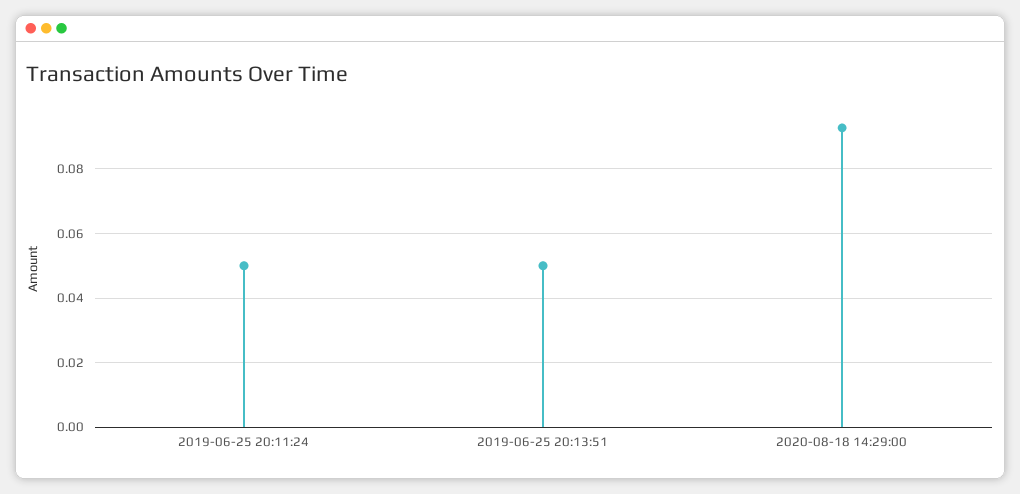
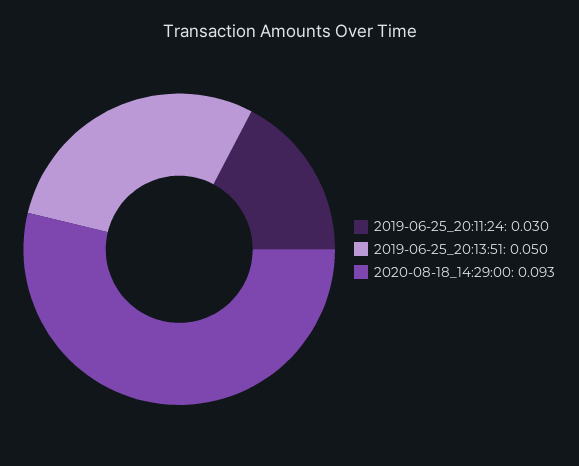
  {
-   "2019-06-25 20:11:24": 0.05,
+   "2019-06-25 20:11:24": 0.03,
    "2019-06-25 20:13:51": 0.05,
    "2020-08-18 14:29:00": 0.093
  }

